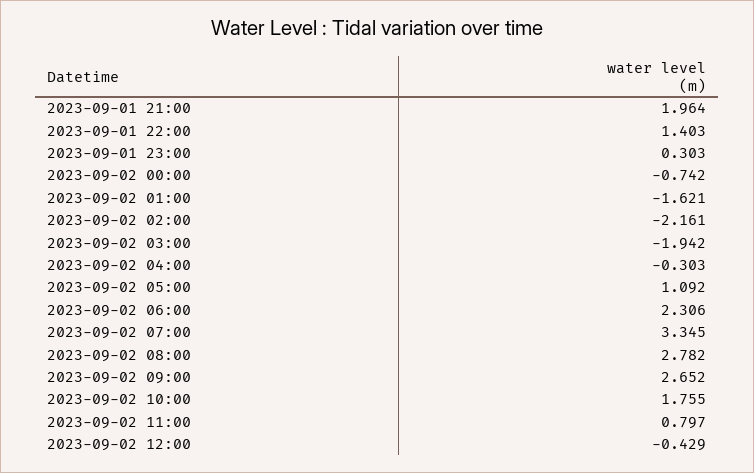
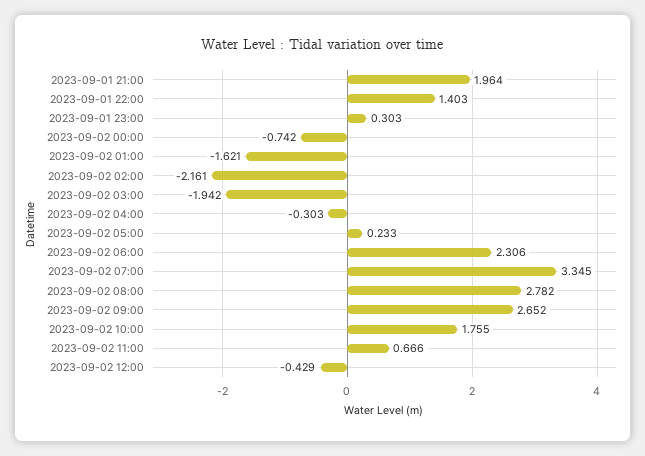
  {
    "2023-09-01 21:00": 1.964,
    "2023-09-01 22:00": 1.403,
    "2023-09-01 23:00": 0.303,
    "2023-09-02 00:00": -0.742,
    "2023-09-02 01:00": -1.621,
    "2023-09-02 02:00": -2.161,
    "2023-09-02 03:00": -1.942,
    "2023-09-02 04:00": -0.303,
-   "2023-09-02 05:00": 1.092,
+   "2023-09-02 05:00": 0.233,
    "2023-09-02 06:00": 2.306,
    "2023-09-02 07:00": 3.345,
    "2023-09-02 08:00": 2.782,
    "2023-09-02 09:00": 2.652,
    "2023-09-02 10:00": 1.755,
-   "2023-09-02 11:00": 0.797,
+   "2023-09-02 11:00": 0.666,
    "2023-09-02 12:00": -0.429
  }

